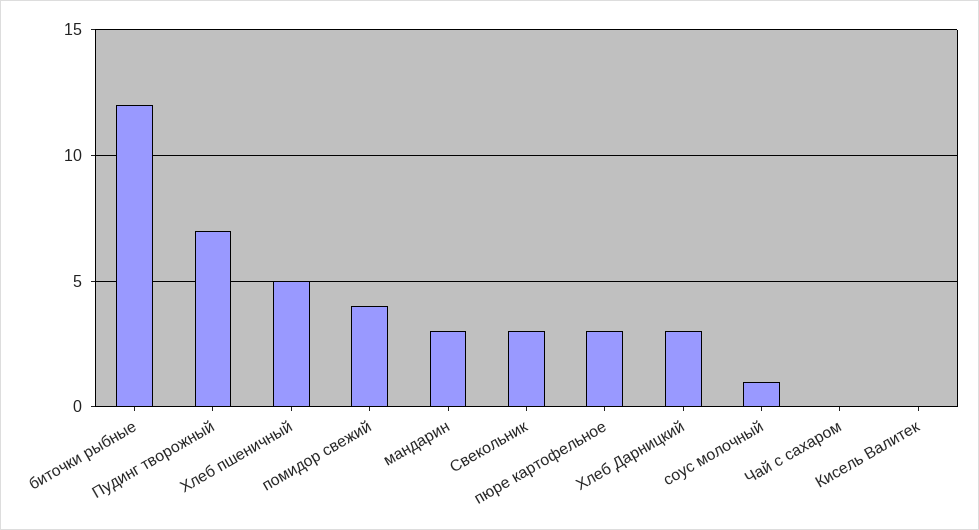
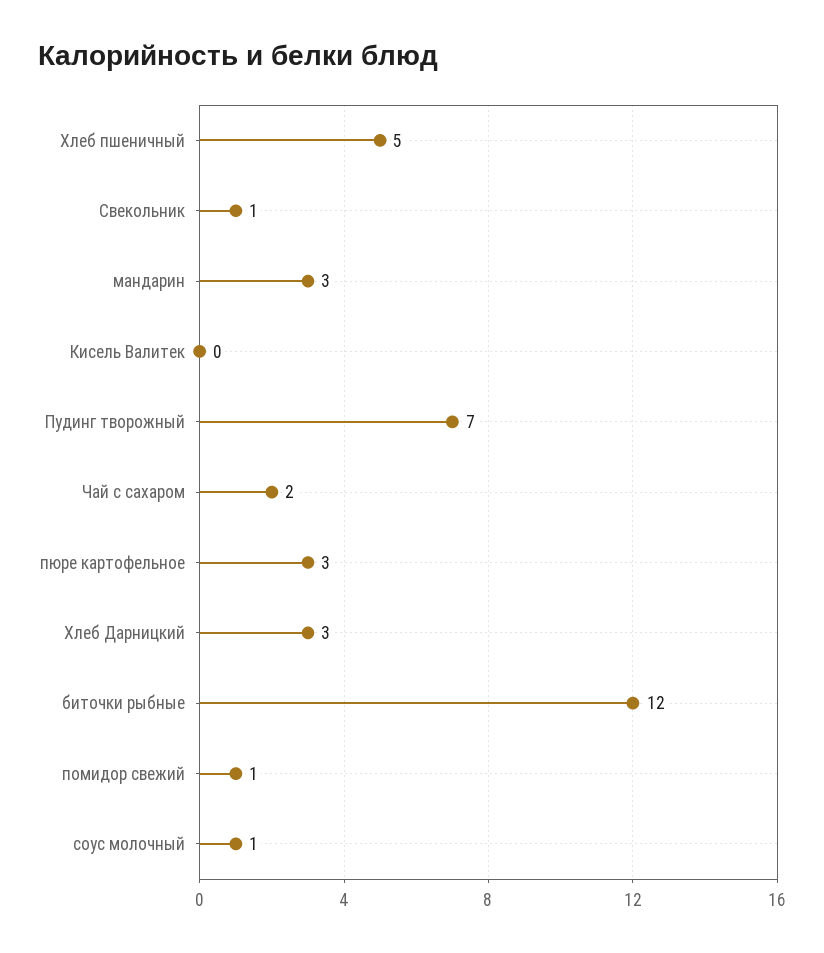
  {
    "биточки рыбные": 12,
    "Пудинг творожный": 7,
    "Хлеб пшеничный": 5,
-   "помидор свежий": 4,
+   "помидор свежий": 1,
    "мандарин": 3,
-   "Свекольник": 3,
+   "Свекольник": 1,
    "пюре картофельное": 3,
    "Хлеб Дарницкий": 3,
    "соус молочный": 1,
-   "Чай с сахаром": 0,
+   "Чай с сахаром": 2,
    "Кисель Валитек": 0
  }

